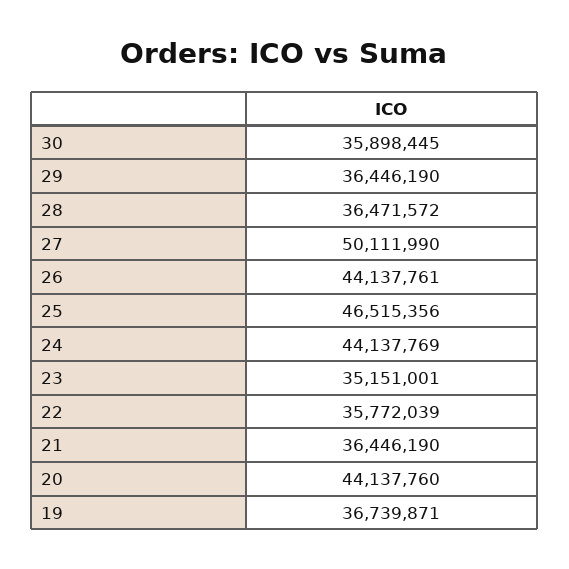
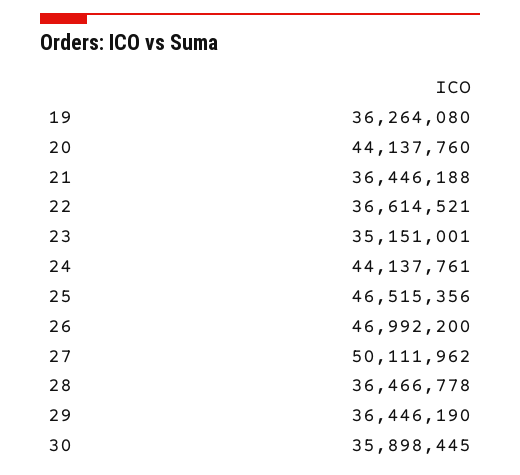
  {
    "30": 35898445,
    "29": 36446190,
-   "28": 36471572,
+   "28": 36466778,
-   "27": 50111990,
+   "27": 50111962,
-   "26": 44137761,
+   "26": 46992200,
    "25": 46515356,
-   "24": 44137769,
+   "24": 44137761,
    "23": 35151001,
-   "22": 35772039,
+   "22": 36614521,
-   "21": 36446190,
+   "21": 36446188,
    "20": 44137760,
-   "19": 36739871
+   "19": 36264080
  }

